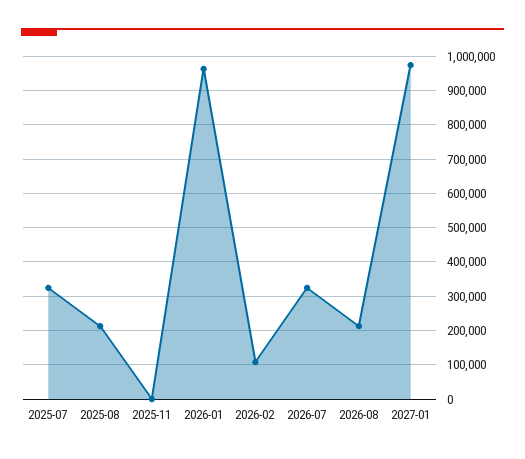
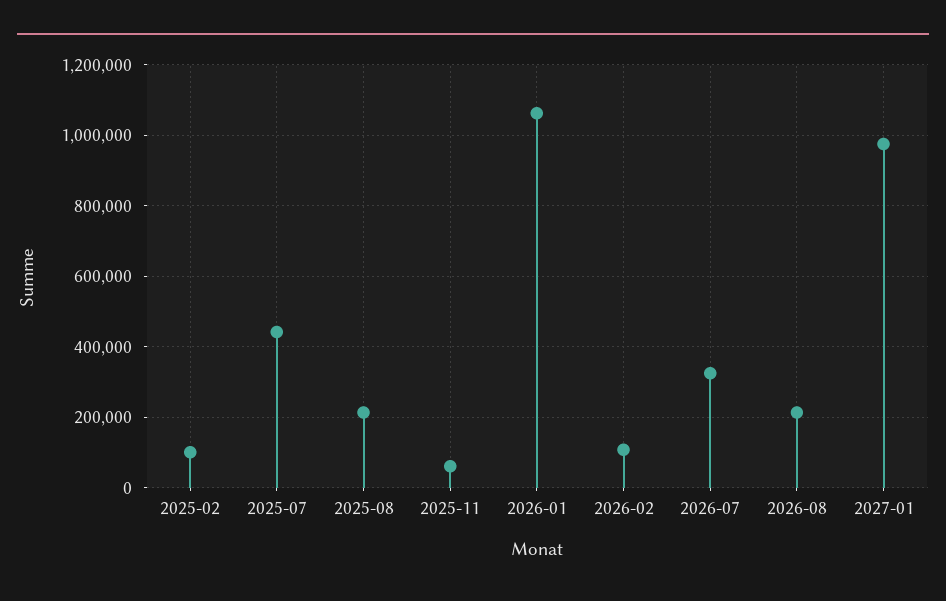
  {
-   "2025-07": 320000,
+   "2025-07": 440000,
    "2025-08": 220000,
-   "2025-11": 0,
+   "2025-11": 60000,
-   "2026-01": 960000,
+   "2026-01": 1060000,
    "2026-02": 100000,
    "2026-07": 320000,
    "2026-08": 220000,
-   "2027-01": 980000
+   "2027-01": 980000,
+   "2025-02": 100000
  }

